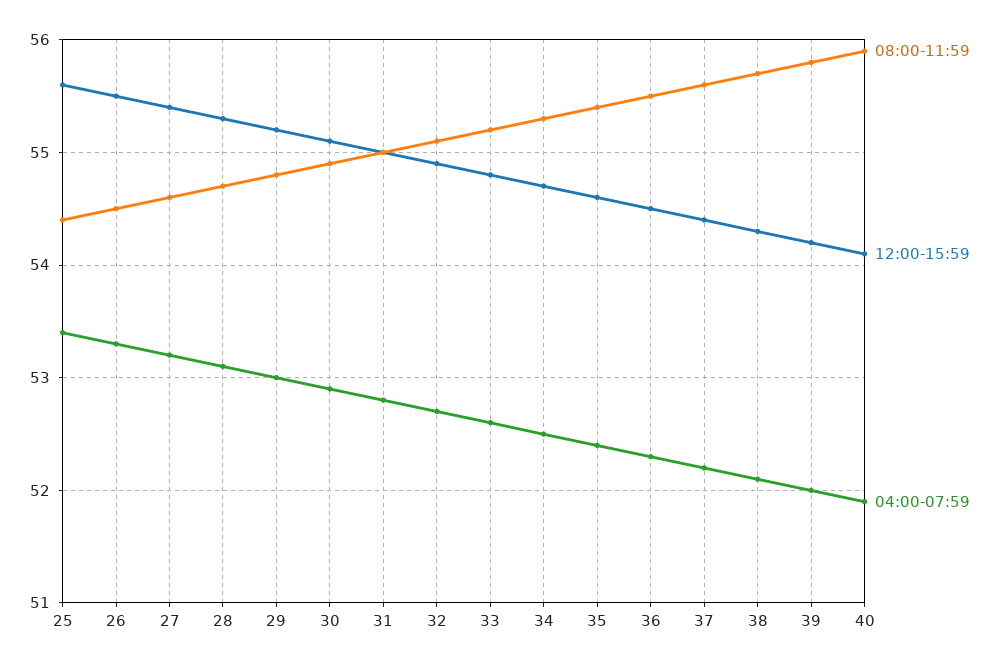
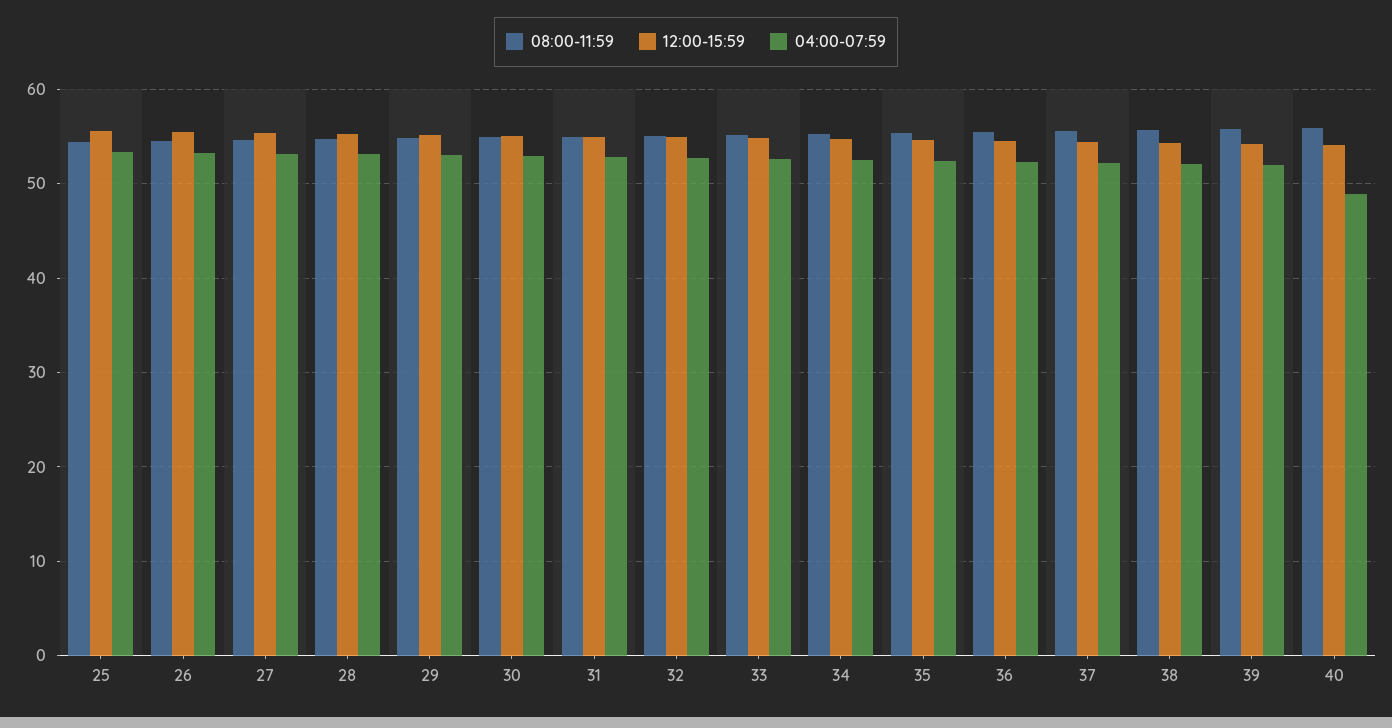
  {
    "08:00-11:59": {
      "25": 54.4,
      "26": 54.5,
      "27": 54.6,
      "28": 54.7,
      "29": 54.8,
      "30": 54.9,
      "31": 55,
      "32": 55.1,
      "33": 55.2,
      "34": 55.3,
      "35": 55.4,
      "36": 55.5,
      "37": 55.6,
      "38": 55.7,
      "39": 55.8,
      "40": 55.9
    },
    "12:00-15:59": {
      "25": 55.6,
      "26": 55.5,
      "27": 55.4,
      "28": 55.3,
      "29": 55.2,
      "30": 55.1,
      "31": 55,
      "32": 54.9,
      "33": 54.8,
      "34": 54.7,
      "35": 54.6,
      "36": 54.5,
      "37": 54.4,
      "38": 54.3,
      "39": 54.2,
      "40": 54.1
    },
    "04:00-07:59": {
      "25": 53.4,
      "26": 53.3,
      "27": 53.2,
      "28": 53.1,
      "29": 53,
      "30": 52.9,
      "31": 52.8,
      "32": 52.7,
      "33": 52.6,
      "34": 52.5,
      "35": 52.4,
      "36": 52.3,
      "37": 52.2,
      "38": 52.1,
      "39": 52,
-     "40": 51.9
+     "40": 49
    }
  }

